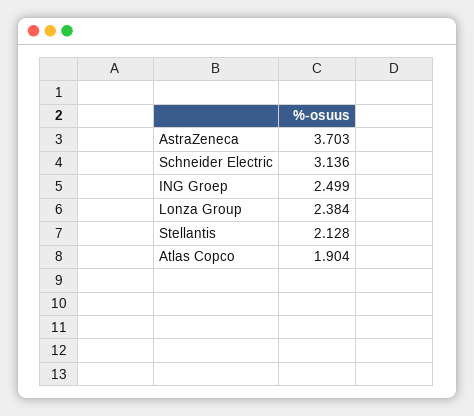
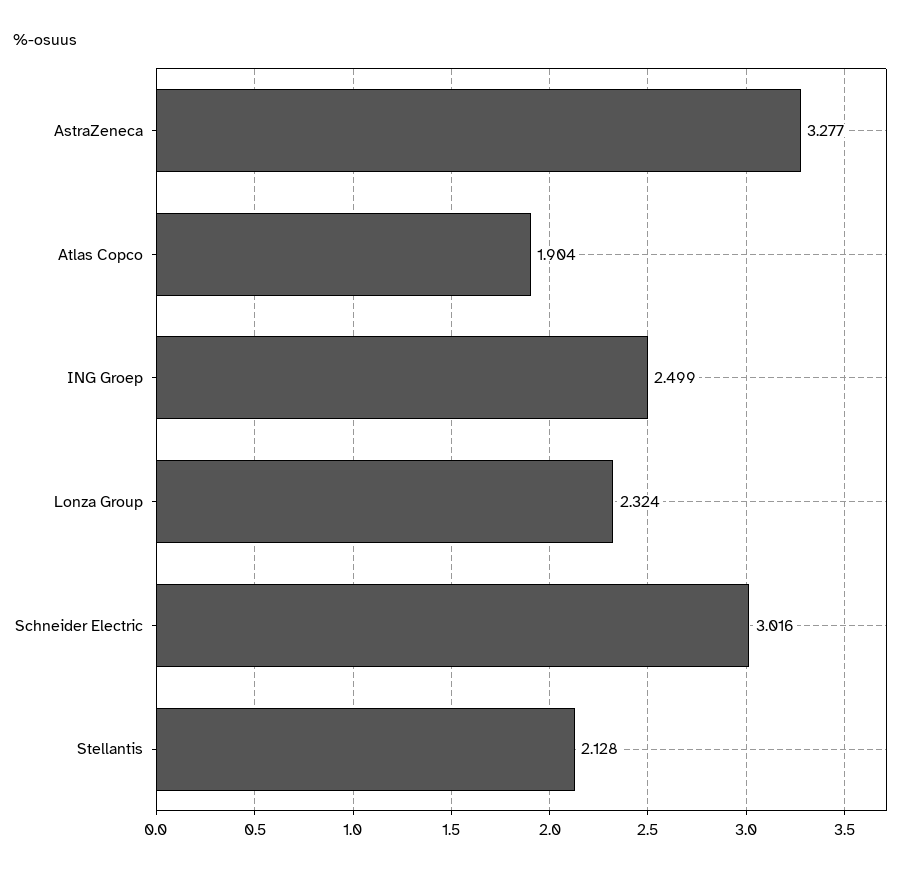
  {
-   "AstraZeneca": 3.703,
+   "AstraZeneca": 3.277,
-   "Schneider Electric": 3.136,
+   "Schneider Electric": 3.016,
    "ING Groep": 2.499,
-   "Lonza Group": 2.384,
+   "Lonza Group": 2.324,
    "Stellantis": 2.128,
    "Atlas Copco": 1.904
  }

